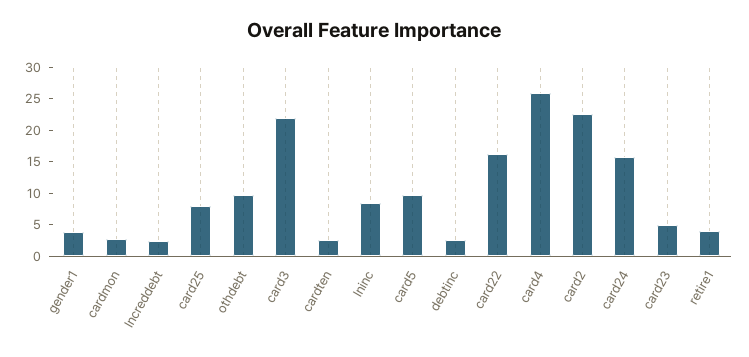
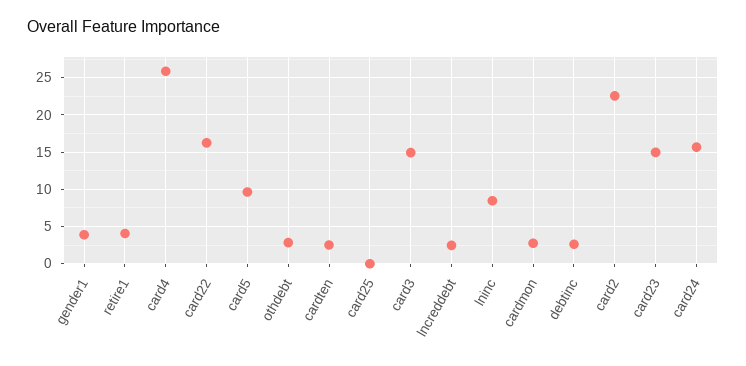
  {
    "gender1": 4,
    "cardmon": 3,
    "lncreddebt": 2,
-   "card25": 7.5,
+   "card25": 0,
-   "othdebt": 10,
+   "othdebt": 3,
-   "card3": 22.5,
+   "card3": 15,
    "cardten": 3,
    "lninc": 8,
    "card5": 10,
    "debtinc": 3,
    "card22": 16,
    "card4": 26,
    "card2": 23,
    "card24": 16,
-   "card23": 5,
+   "card23": 15,
    "retire1": 4
  }

